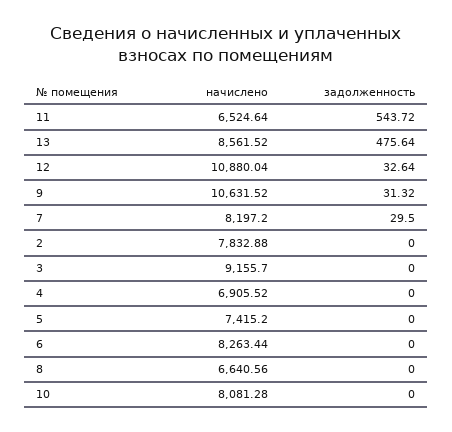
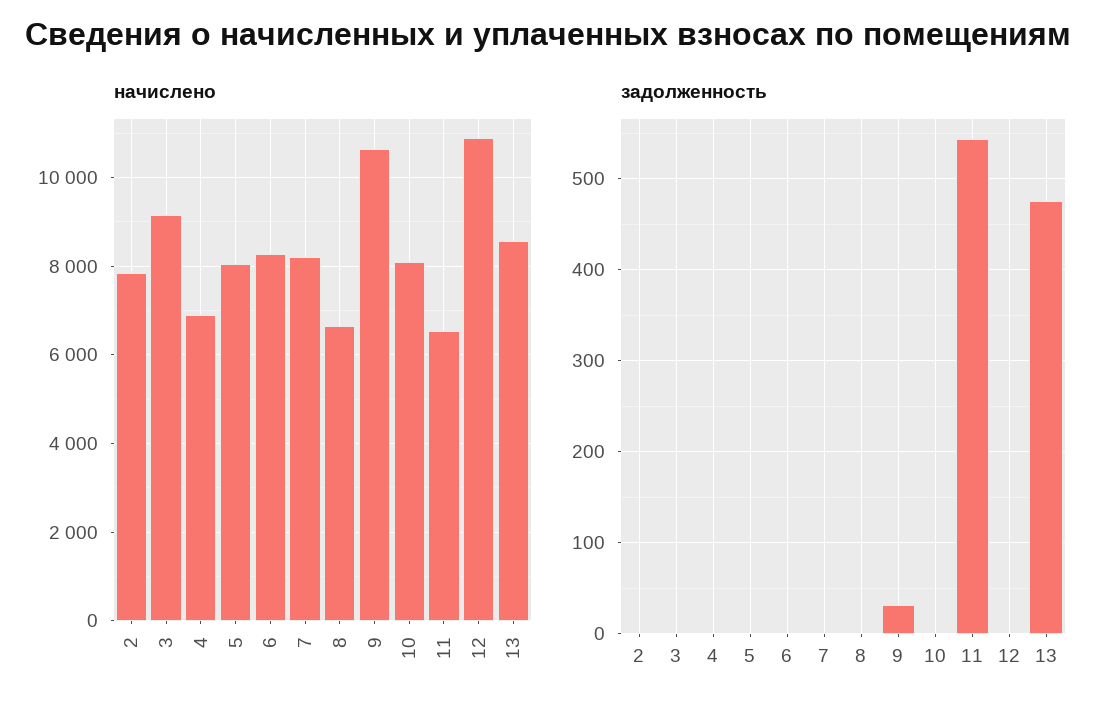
  {
    "начислено": {
      "11": 6524.64,
      "13": 8561.52,
      "12": 10880.04,
      "9": 10631.52,
      "7": 8197.2,
      "2": 7832.88,
      "3": 9155.7,
      "4": 6905.52,
-     "5": 7415.2,
+     "5": 8000,
      "6": 8263.44,
      "8": 6640.56,
      "10": 8081.28
    },
    "задолженность": {
      "11": 543.72,
      "13": 475.64,
-     "12": 32.64,
+     "12": 0,
      "9": 31.32,
-     "7": 29.5,
+     "7": 0,
      "2": 0,
      "3": 0,
      "4": 0,
      "5": 0,
      "6": 0,
      "8": 0,
      "10": 0
    }
  }

